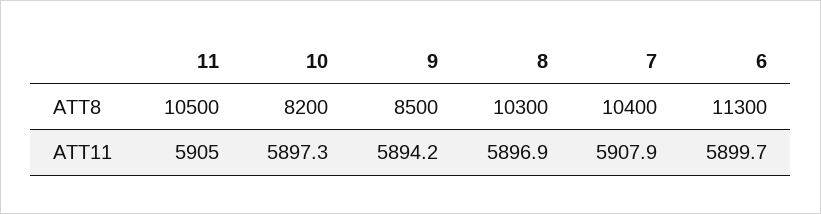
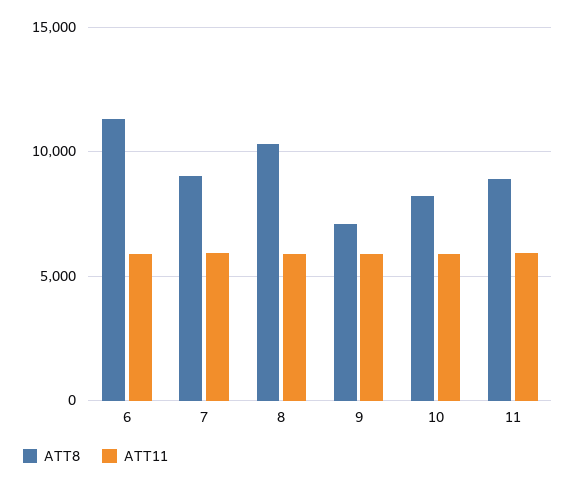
  {
    "ATT8": {
-     "11": 10500,
+     "11": 9000,
      "10": 8200,
-     "9": 8500,
+     "9": 7000,
      "8": 10300,
-     "7": 10400,
+     "7": 9000,
      "6": 11300
    },
    "ATT11": {
      "11": 5905,
      "10": 5897.3,
      "9": 5894.2,
      "8": 5896.9,
      "7": 5907.9,
      "6": 5899.7
    }
  }

